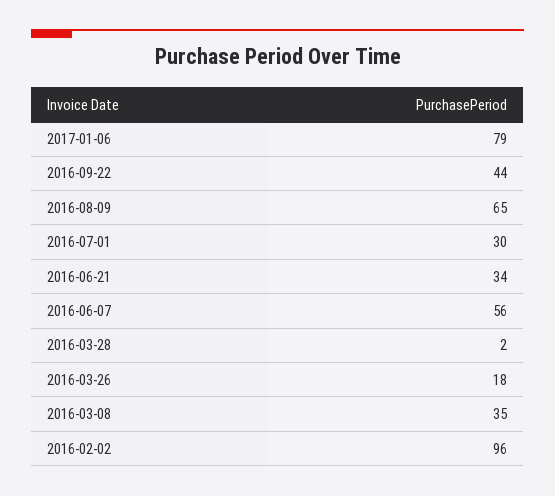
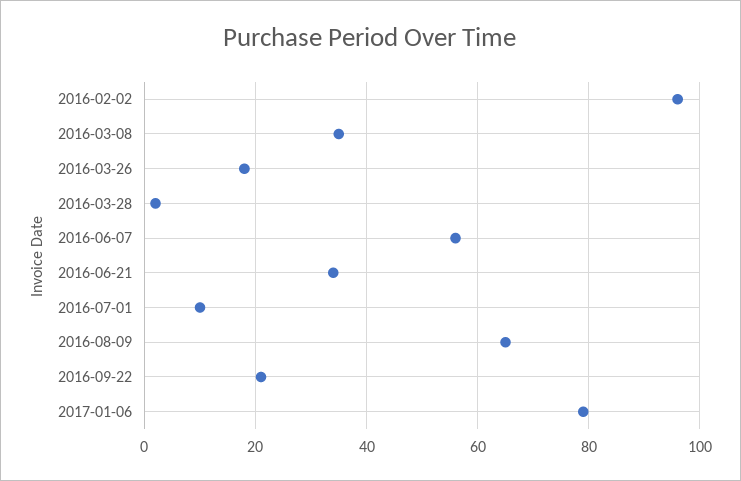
  {
    "2017-01-06": 79,
-   "2016-09-22": 44,
+   "2016-09-22": 20,
    "2016-08-09": 65,
-   "2016-07-01": 30,
+   "2016-07-01": 10,
    "2016-06-21": 34,
    "2016-06-07": 56,
    "2016-03-28": 2,
    "2016-03-26": 18,
    "2016-03-08": 35,
    "2016-02-02": 96
  }

